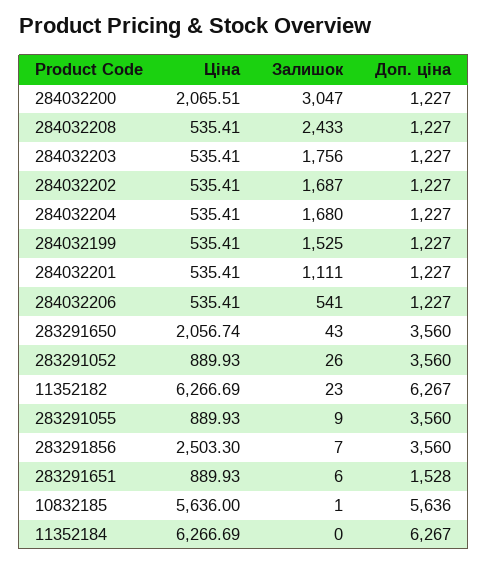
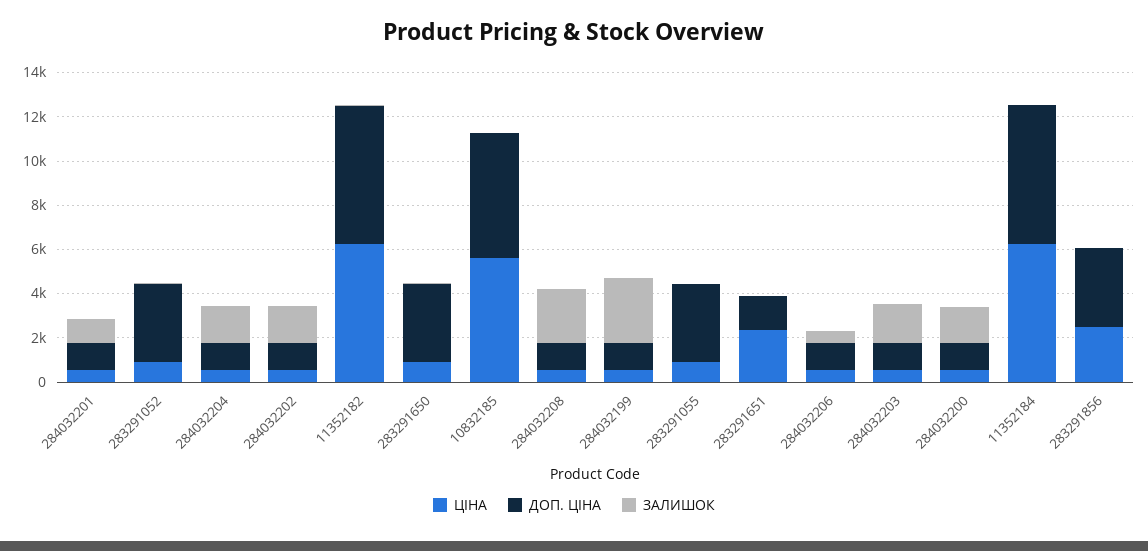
  {
    "Ціна": {
-     "284032200": 2065.51,
+     "284032200": 500,
      "284032208": 535.41,
      "284032203": 535.41,
      "284032202": 535.41,
      "284032204": 535.41,
      "284032199": 535.41,
      "284032201": 535.41,
      "284032206": 535.41,
-     "283291650": 2056.74,
+     "283291650": 1000,
      "283291052": 889.93,
      "11352182": 6266.69,
      "283291055": 889.93,
      "283291856": 2503.3,
-     "283291651": 889.93,
+     "283291651": 2500,
      "10832185": 5636,
      "11352184": 6266.69
    },
    "Залишок": {
-     "284032200": 3047,
+     "284032200": 1500,
      "284032208": 2433,
      "284032203": 1756,
      "284032202": 1687,
      "284032204": 1680,
-     "284032199": 1525,
+     "284032199": 3000,
      "284032201": 1111,
      "284032206": 541,
      "283291650": 43,
      "283291052": 26,
      "11352182": 23,
      "283291055": 9,
      "283291856": 7,
      "283291651": 6,
      "10832185": 1,
      "11352184": 0
    },
    "Доп. ціна": {
      "284032200": 1227,
      "284032208": 1227,
      "284032203": 1227,
      "284032202": 1227,
      "284032204": 1227,
      "284032199": 1227,
      "284032201": 1227,
      "284032206": 1227,
      "283291650": 3560,
      "283291052": 3560,
      "11352182": 6267,
      "283291055": 3560,
      "283291856": 3560,
      "283291651": 1528,
      "10832185": 5636,
      "11352184": 6267
    }
  }

